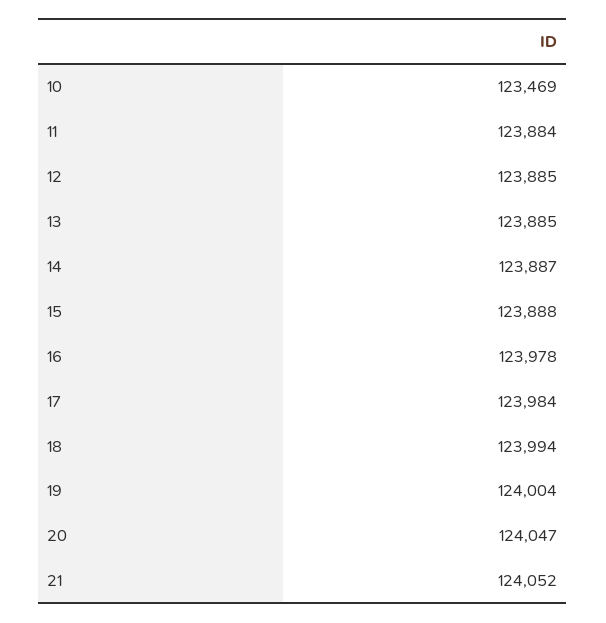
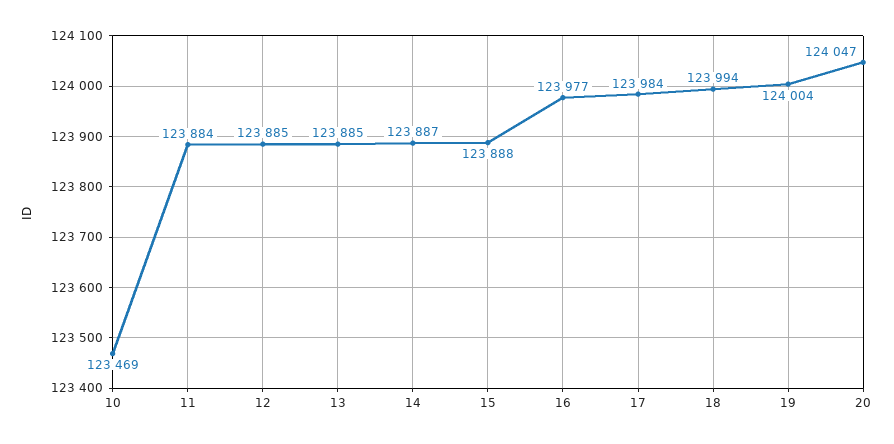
  {
    "10": 123469,
    "11": 123884,
    "12": 123885,
    "13": 123885,
    "14": 123887,
    "15": 123888,
-   "16": 123978,
+   "16": 123977,
    "17": 123984,
    "18": 123994,
    "19": 124004,
-   "20": 124047,
+   "20": 124047
-   "21": 124052
  }

